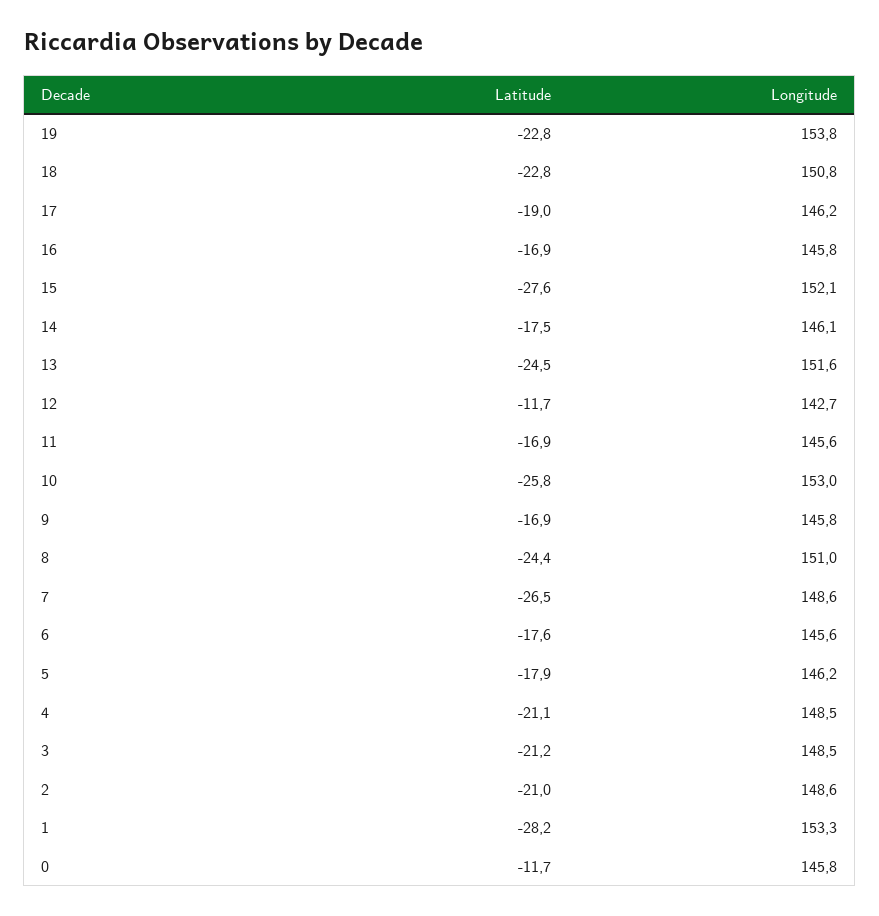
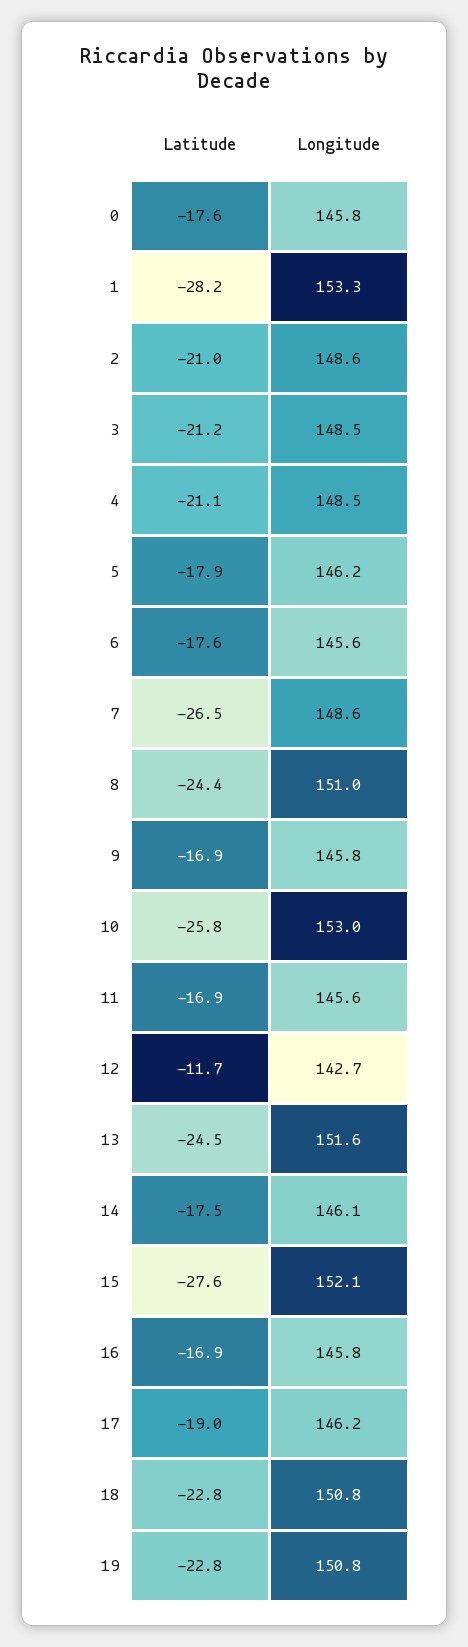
  {
    "Latitude": {
      "19": -22.8,
      "18": -22.8,
      "17": -19,
      "16": -16.9,
      "15": -27.6,
      "14": -17.5,
      "13": -24.5,
      "12": -11.7,
      "11": -16.9,
      "10": -25.8,
      "9": -16.9,
      "8": -24.4,
      "7": -26.5,
      "6": -17.6,
      "5": -17.9,
      "4": -21.1,
      "3": -21.2,
      "2": -21,
      "1": -28.2,
-     "0": -11.7
+     "0": -17.6
    },
    "Longitude": {
-     "19": 153.8,
+     "19": 150.8,
      "18": 150.8,
      "17": 146.2,
      "16": 145.8,
      "15": 152.1,
      "14": 146.1,
      "13": 151.6,
      "12": 142.7,
      "11": 145.6,
      "10": 153,
      "9": 145.8,
      "8": 151,
      "7": 148.6,
      "6": 145.6,
      "5": 146.2,
      "4": 148.5,
      "3": 148.5,
      "2": 148.6,
      "1": 153.3,
      "0": 145.8
    }
  }

